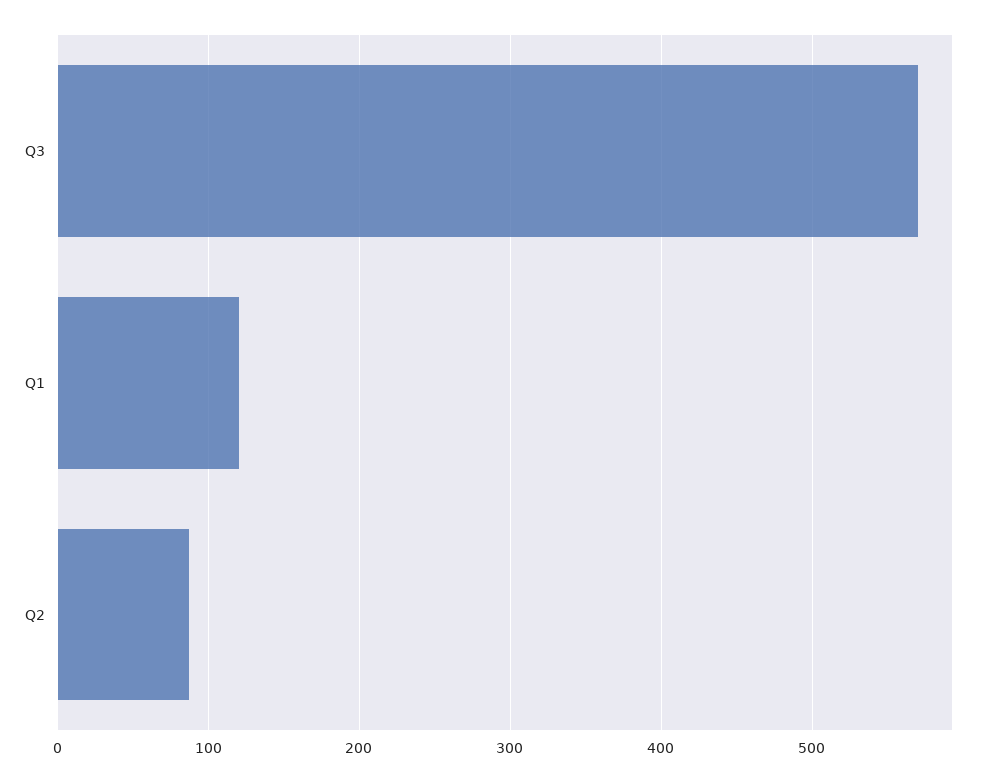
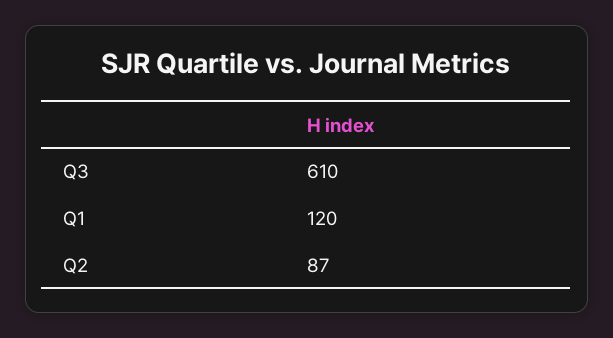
  {
-   "Q3": 570,
+   "Q3": 610,
    "Q1": 120,
    "Q2": 87
  }

